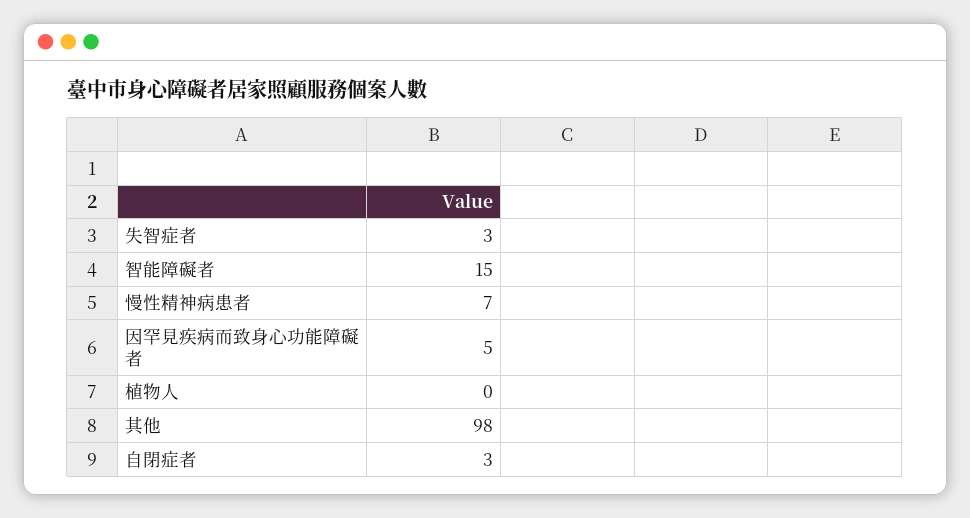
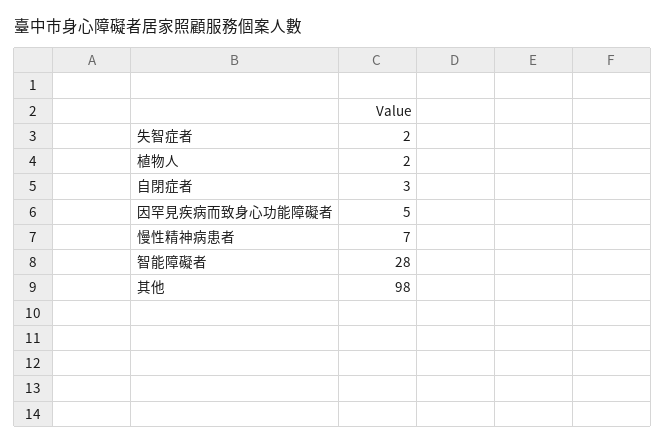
  {
-   "失智症者": 3,
+   "失智症者": 2,
-   "智能障礙者": 15,
+   "智能障礙者": 28,
    "慢性精神病患者": 7,
    "因罕見疾病而致身心功能障礙者": 5,
-   "植物人": 0,
+   "植物人": 2,
    "其他": 98,
    "自閉症者": 3
  }

